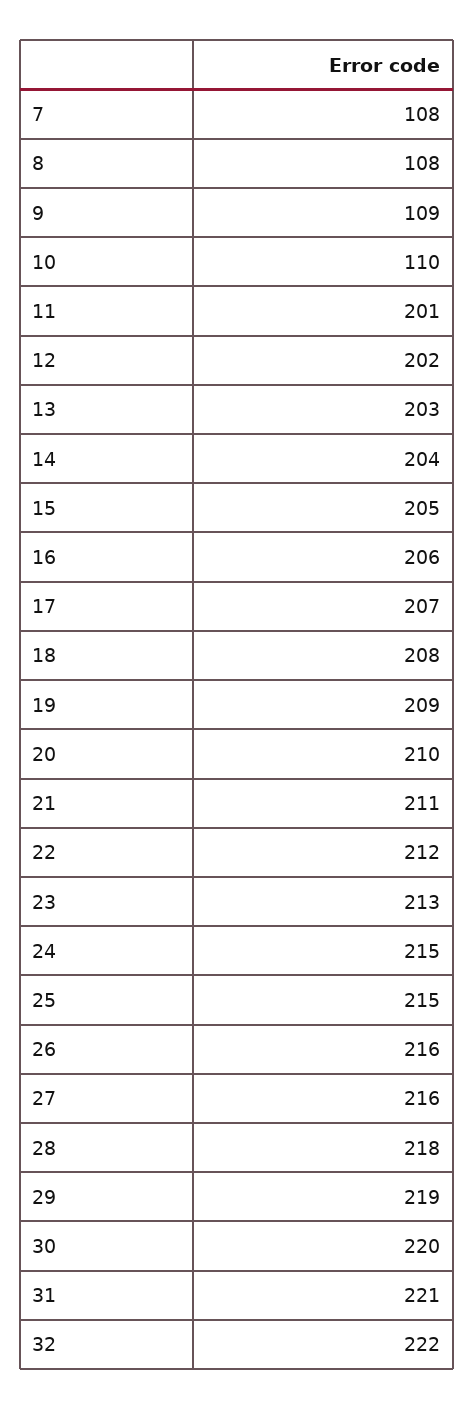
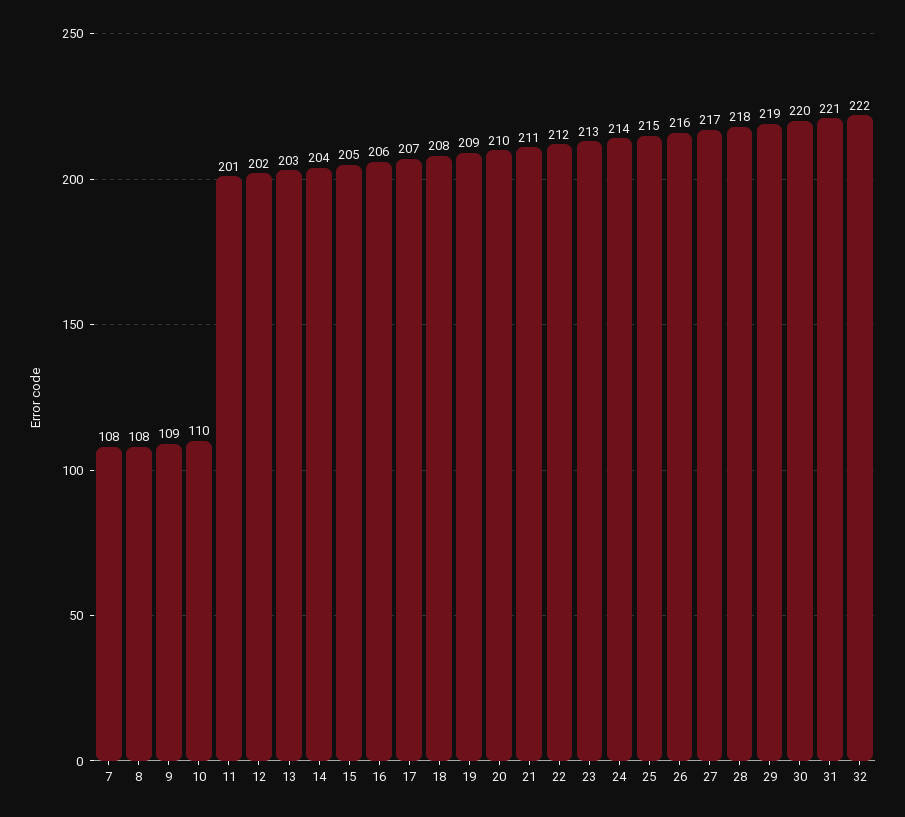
  {
    "7": 108,
    "8": 108,
    "9": 109,
    "10": 110,
    "11": 201,
    "12": 202,
    "13": 203,
    "14": 204,
    "15": 205,
    "16": 206,
    "17": 207,
    "18": 208,
    "19": 209,
    "20": 210,
    "21": 211,
    "22": 212,
    "23": 213,
-   "24": 215,
+   "24": 214,
    "25": 215,
    "26": 216,
-   "27": 216,
+   "27": 217,
    "28": 218,
    "29": 219,
    "30": 220,
    "31": 221,
    "32": 222
  }

